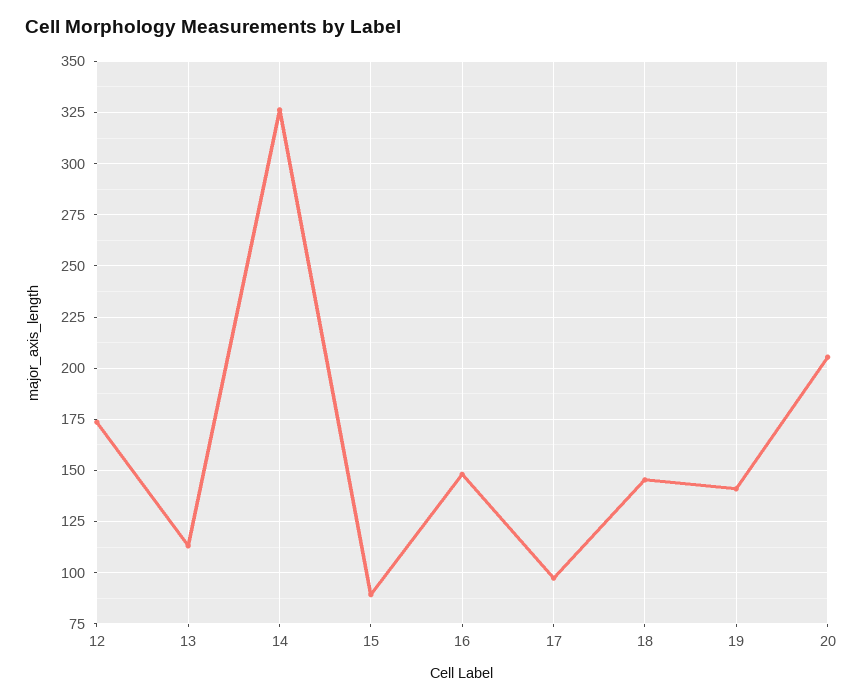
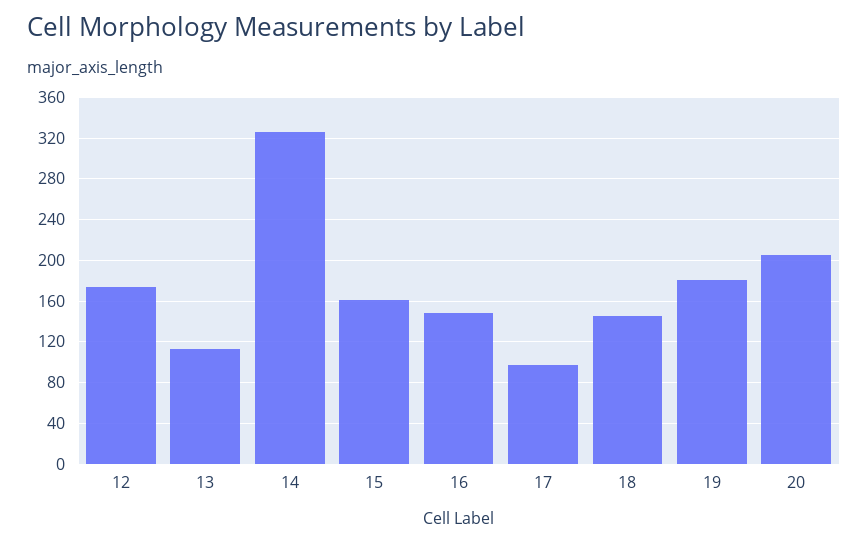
  {
    "12": 175,
    "13": 115,
    "14": 325,
-   "15": 90,
+   "15": 160,
    "16": 150,
    "17": 95,
    "18": 145,
-   "19": 140,
+   "19": 180,
    "20": 205
  }

